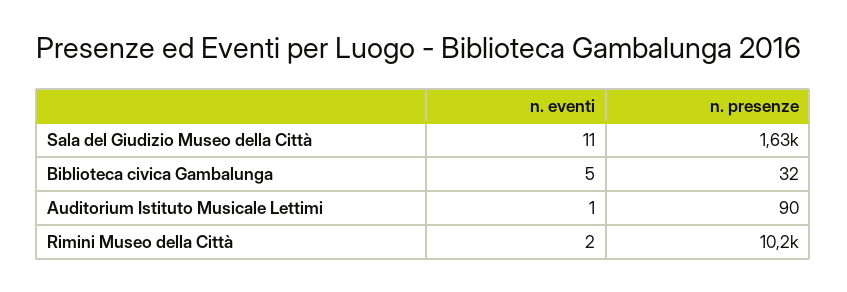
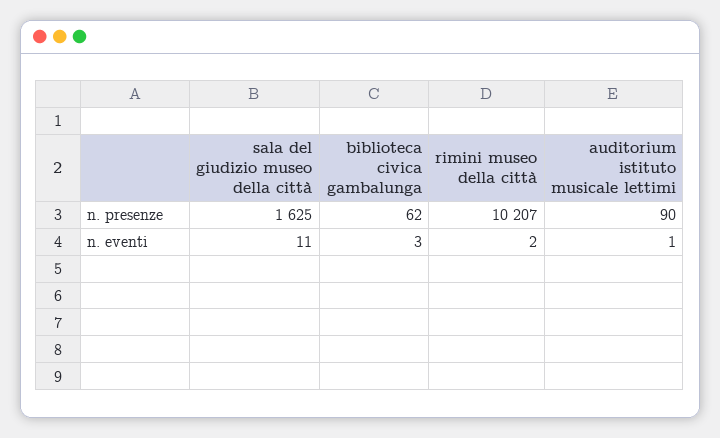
  {
    "n. eventi": {
      "Sala del Giudizio Museo della Città": 11,
-     "Biblioteca civica Gambalunga": 5,
+     "Biblioteca civica Gambalunga": 3,
      "Auditorium Istituto Musicale Lettimi": 1,
      "Rimini Museo della Città": 2
    },
    "n. presenze": {
      "Sala del Giudizio Museo della Città": 1625,
-     "Biblioteca civica Gambalunga": 32,
+     "Biblioteca civica Gambalunga": 62,
      "Auditorium Istituto Musicale Lettimi": 90,
      "Rimini Museo della Città": 10207
    }
  }

